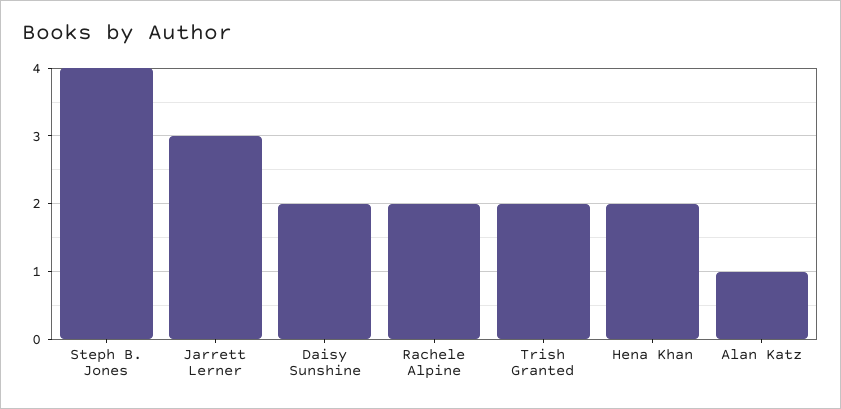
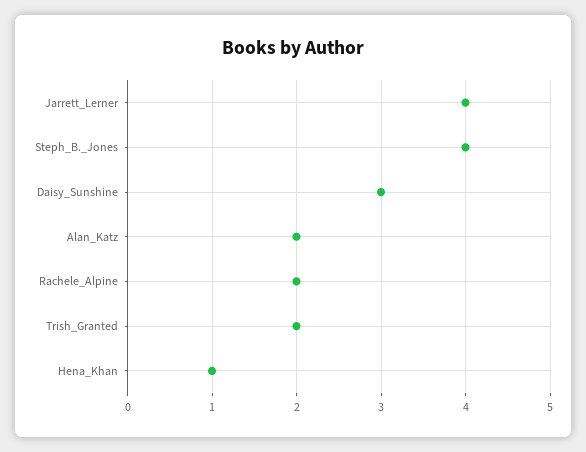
  {
    "Steph B. Jones": 4,
-   "Jarrett Lerner": 3,
+   "Jarrett Lerner": 4,
-   "Daisy Sunshine": 2,
+   "Daisy Sunshine": 3,
    "Rachele Alpine": 2,
    "Trish Granted": 2,
-   "Hena Khan": 2,
+   "Hena Khan": 1,
-   "Alan Katz": 1
+   "Alan Katz": 2
  }

